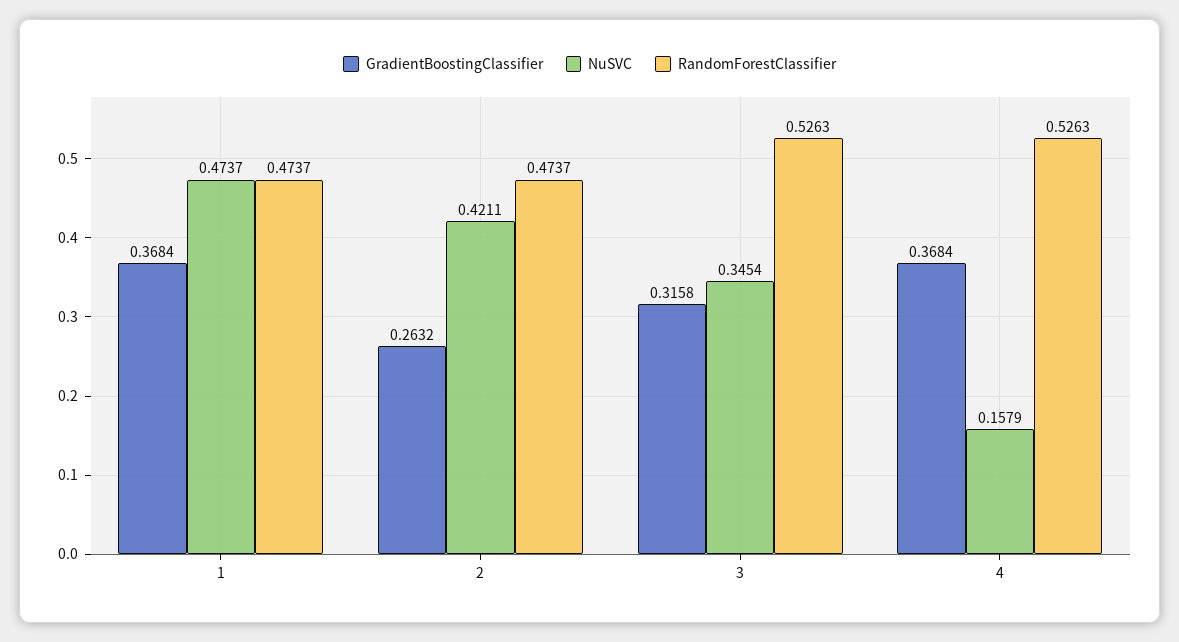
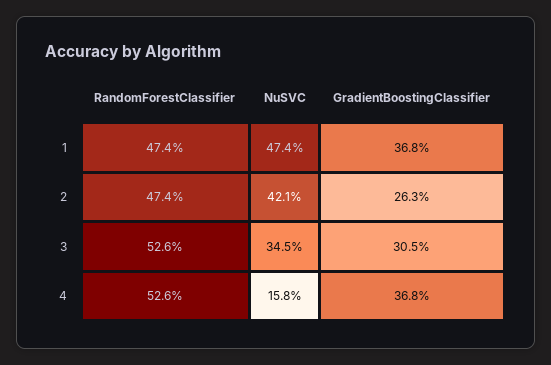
  {
    "GradientBoostingClassifier": {
      "1": 0.3684,
      "2": 0.2632,
-     "3": 0.3158,
+     "3": 0.305,
      "4": 0.3684
    },
    "NuSVC": {
      "1": 0.4737,
      "2": 0.4211,
      "3": 0.3454,
      "4": 0.1579
    },
    "RandomForestClassifier": {
      "1": 0.4737,
      "2": 0.4737,
      "3": 0.5263,
      "4": 0.5263
    }
  }

